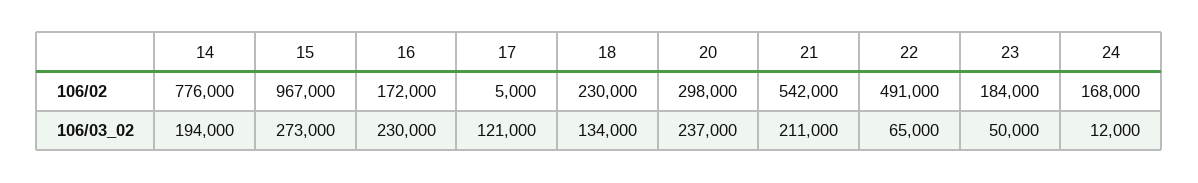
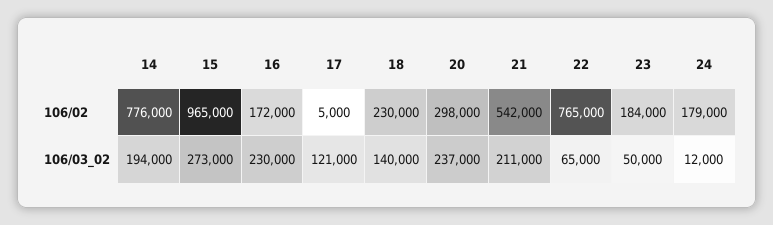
  {
    "14": {
      "106/02": 776000,
      "106/03_02": 194000
    },
    "15": {
-     "106/02": 967000,
+     "106/02": 965000,
      "106/03_02": 273000
    },
    "16": {
      "106/02": 172000,
      "106/03_02": 230000
    },
    "17": {
      "106/02": 5000,
      "106/03_02": 121000
    },
    "18": {
      "106/02": 230000,
-     "106/03_02": 134000
+     "106/03_02": 140000
    },
    "20": {
      "106/02": 298000,
      "106/03_02": 237000
    },
    "21": {
      "106/02": 542000,
      "106/03_02": 211000
    },
    "22": {
-     "106/02": 491000,
+     "106/02": 765000,
      "106/03_02": 65000
    },
    "23": {
      "106/02": 184000,
      "106/03_02": 50000
    },
    "24": {
-     "106/02": 168000,
+     "106/02": 179000,
      "106/03_02": 12000
    }
  }

